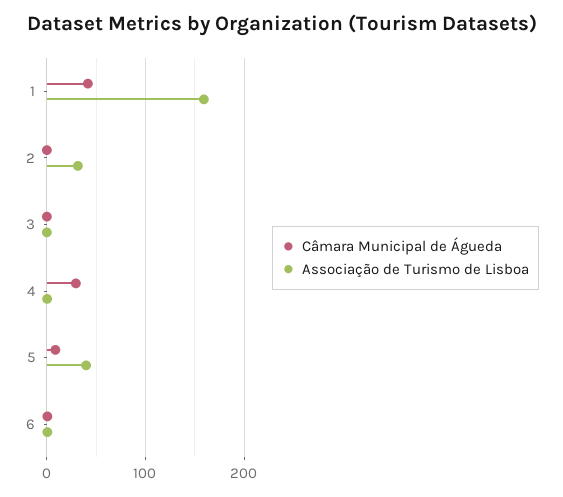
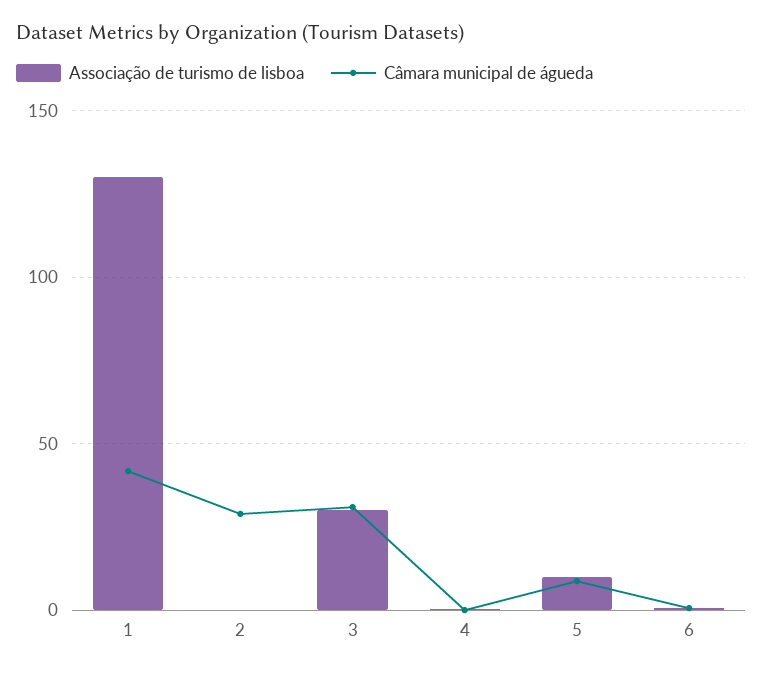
  {
    "Câmara Municipal de Águeda": {
      "1": 40,
-     "2": 0,
+     "2": 30,
-     "3": 0,
+     "3": 30,
-     "4": 30,
+     "4": 0,
      "5": 10,
      "6": 0
    },
    "Associação de Turismo de Lisboa": {
-     "1": 160,
+     "1": 130,
-     "2": 30,
+     "2": 0,
-     "3": 0,
+     "3": 30,
      "4": 0,
-     "5": 40,
+     "5": 10,
      "6": 0
    }
  }

